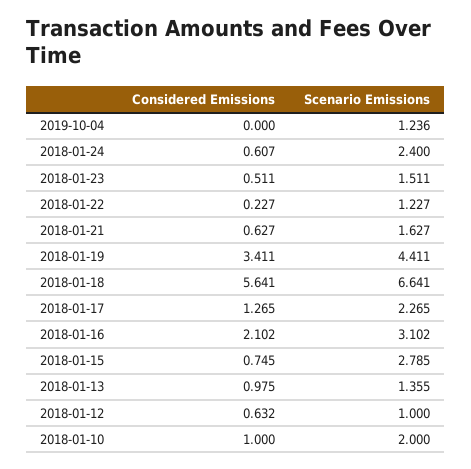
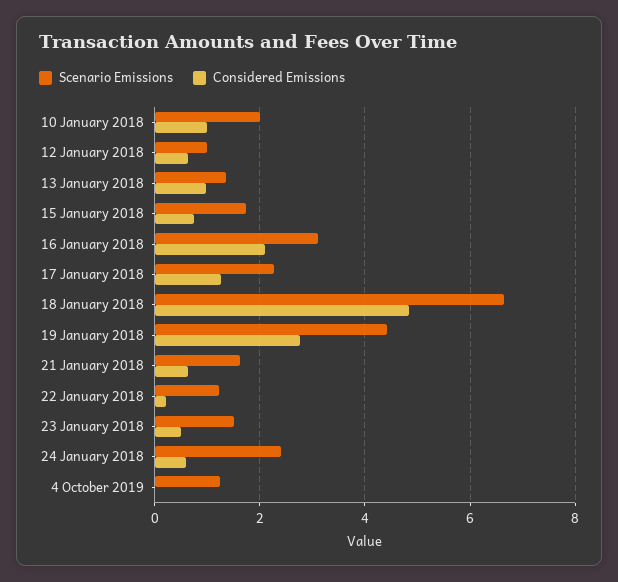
  {
    "Considered Emissions": {
      "2019-10-04": 0,
      "2018-01-24": 0.607,
      "2018-01-23": 0.511,
      "2018-01-22": 0.227,
      "2018-01-21": 0.627,
-     "2018-01-19": 3.411,
+     "2018-01-19": 2.8,
-     "2018-01-18": 5.641,
+     "2018-01-18": 4.8,
      "2018-01-17": 1.265,
      "2018-01-16": 2.102,
      "2018-01-15": 0.745,
      "2018-01-13": 0.975,
      "2018-01-12": 0.632,
      "2018-01-10": 1
    },
    "Scenario Emissions": {
      "2019-10-04": 1.236,
      "2018-01-24": 2.4,
      "2018-01-23": 1.511,
      "2018-01-22": 1.227,
      "2018-01-21": 1.627,
      "2018-01-19": 4.411,
      "2018-01-18": 6.641,
      "2018-01-17": 2.265,
      "2018-01-16": 3.102,
-     "2018-01-15": 2.785,
+     "2018-01-15": 1.8,
      "2018-01-13": 1.355,
      "2018-01-12": 1,
      "2018-01-10": 2
    }
  }

